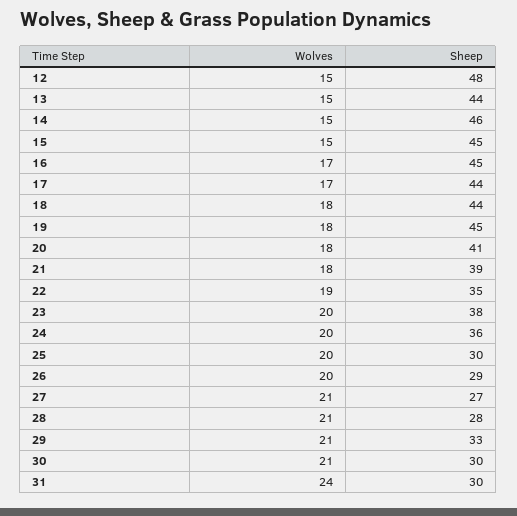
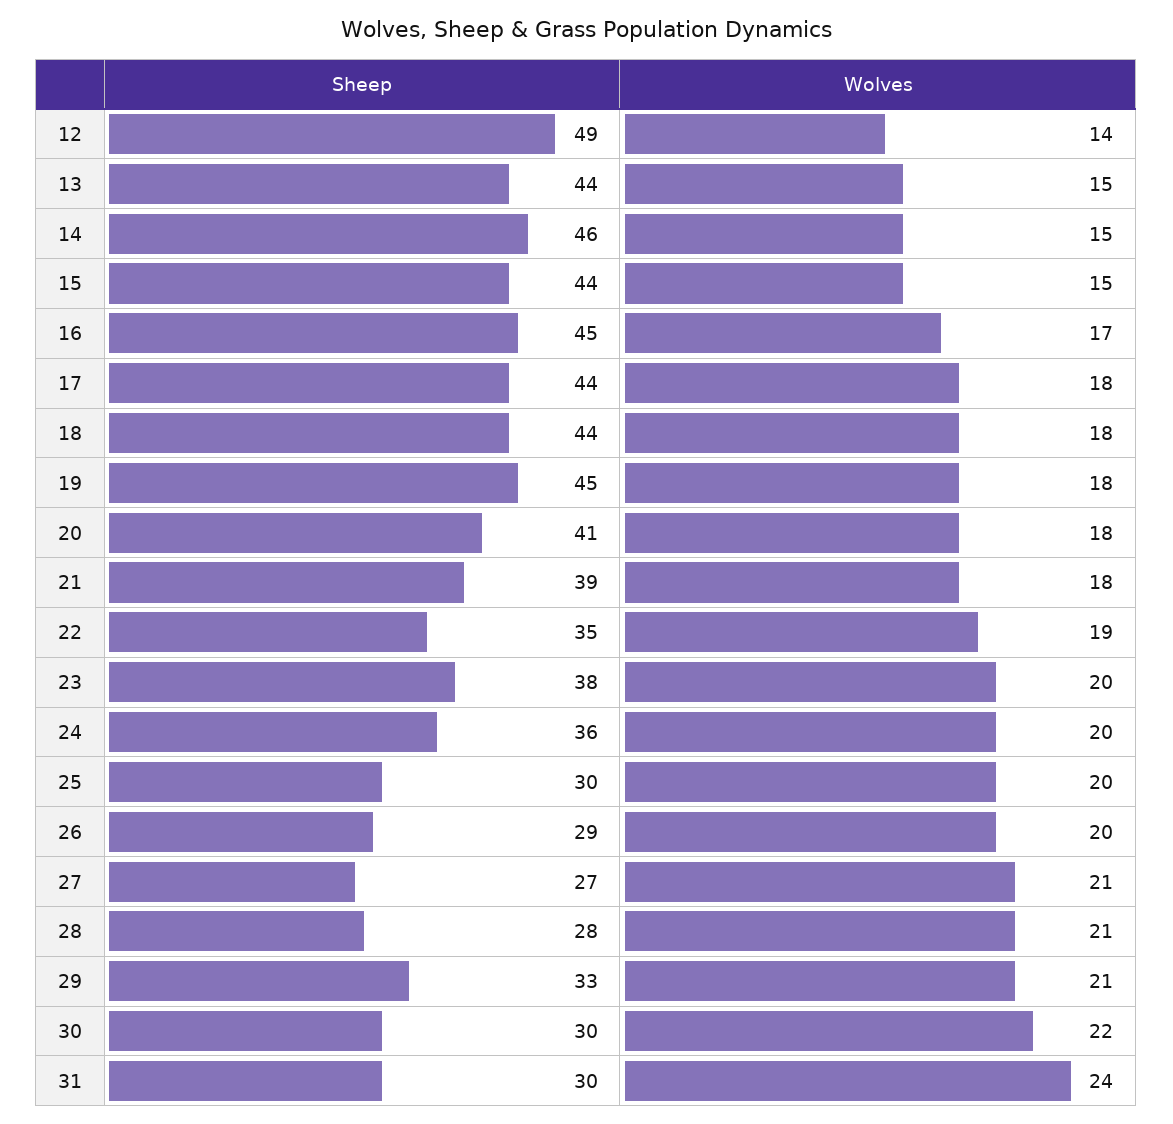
  {
    "Wolves": {
-     "12": 15,
+     "12": 14,
      "13": 15,
      "14": 15,
      "15": 15,
      "16": 17,
-     "17": 17,
+     "17": 18,
      "18": 18,
      "19": 18,
      "20": 18,
      "21": 18,
      "22": 19,
      "23": 20,
      "24": 20,
      "25": 20,
      "26": 20,
      "27": 21,
      "28": 21,
      "29": 21,
-     "30": 21,
+     "30": 22,
      "31": 24
    },
    "Sheep": {
-     "12": 48,
+     "12": 49,
      "13": 44,
      "14": 46,
-     "15": 45,
+     "15": 44,
      "16": 45,
      "17": 44,
      "18": 44,
      "19": 45,
      "20": 41,
      "21": 39,
      "22": 35,
      "23": 38,
      "24": 36,
      "25": 30,
      "26": 29,
      "27": 27,
      "28": 28,
      "29": 33,
      "30": 30,
      "31": 30
    }
  }

